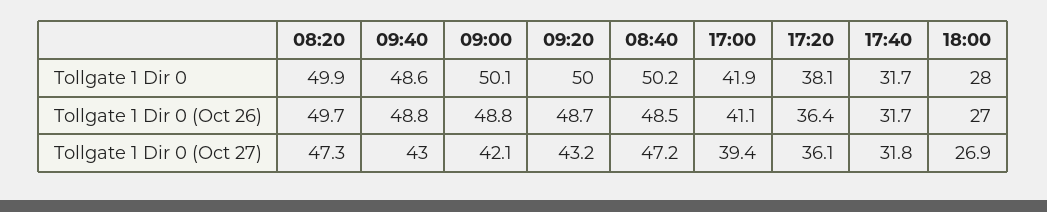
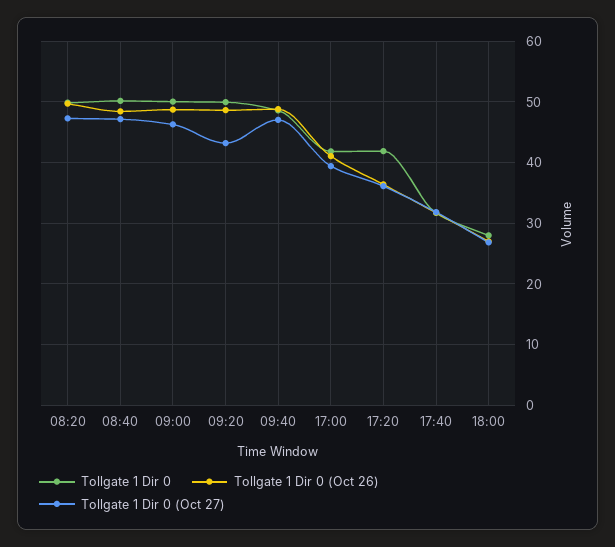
  {
    "Tollgate 1 Dir 0": {
      "08:20": 49.9,
      "09:40": 48.6,
      "09:00": 50.1,
      "09:20": 50,
      "08:40": 50.2,
      "17:00": 41.9,
-     "17:20": 38.1,
+     "17:20": 42,
      "17:40": 31.7,
      "18:00": 28
    },
    "Tollgate 1 Dir 0 (Oct 26)": {
      "08:20": 49.7,
      "09:40": 48.8,
      "09:00": 48.8,
      "09:20": 48.7,
      "08:40": 48.5,
      "17:00": 41.1,
      "17:20": 36.4,
      "17:40": 31.7,
      "18:00": 27
    },
    "Tollgate 1 Dir 0 (Oct 27)": {
      "08:20": 47.3,
-     "09:40": 43,
+     "09:40": 47,
-     "09:00": 42.1,
+     "09:00": 46,
      "09:20": 43.2,
      "08:40": 47.2,
      "17:00": 39.4,
      "17:20": 36.1,
      "17:40": 31.8,
      "18:00": 26.9
    }
  }

